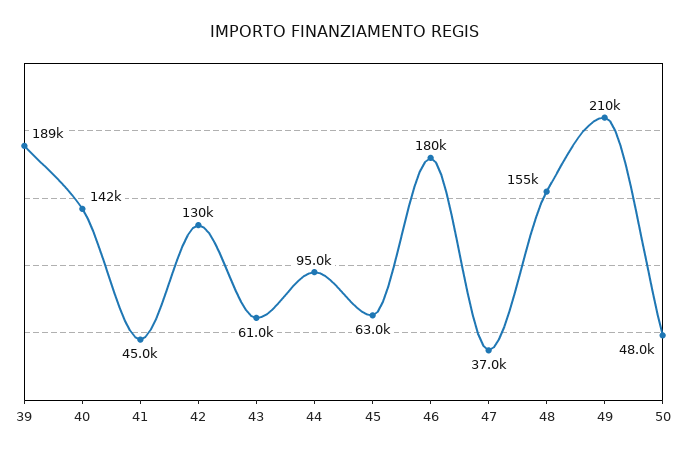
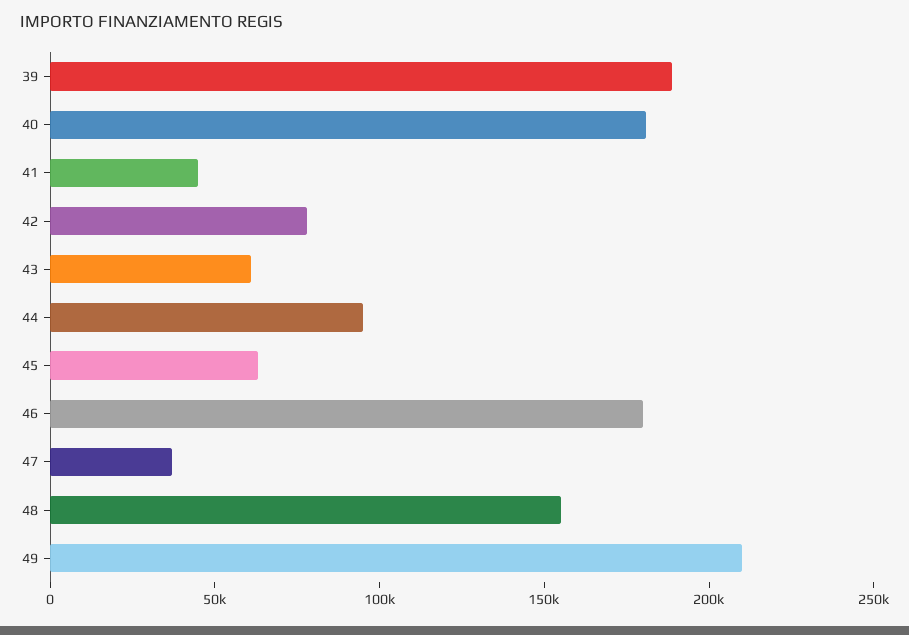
  {
    "39": 189000,
-   "40": 142000,
+   "40": 180000,
    "41": 45000,
-   "42": 130000,
+   "42": 80000,
    "43": 61000,
    "44": 95000,
    "45": 63000,
    "46": 180000,
    "47": 37000,
    "48": 155000,
-   "49": 210000,
+   "49": 210000
-   "50": 48000
  }

